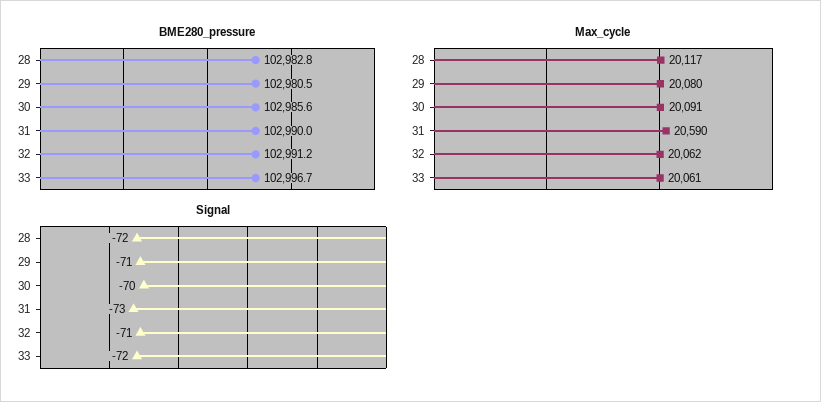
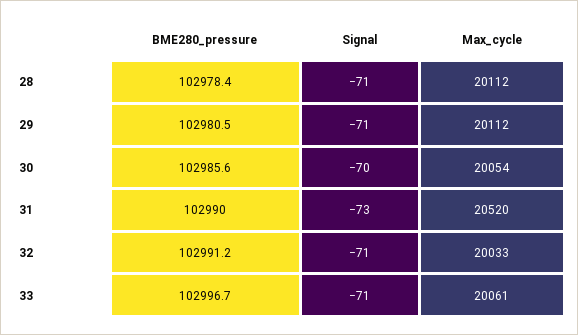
  {
    "BME280_pressure": {
-     "28": 102982.8,
+     "28": 102978.4,
      "29": 102980.5,
      "30": 102985.6,
      "31": 102990,
      "32": 102991.2,
      "33": 102996.7
    },
    "Max_cycle": {
-     "28": 20117,
+     "28": 20112,
-     "29": 20080,
+     "29": 20112,
-     "30": 20091,
+     "30": 20054,
-     "31": 20590,
+     "31": 20520,
-     "32": 20062,
+     "32": 20033,
      "33": 20061
    },
    "Signal": {
-     "28": -72,
+     "28": -71,
      "29": -71,
      "30": -70,
      "31": -73,
      "32": -71,
-     "33": -72
+     "33": -71
    }
  }

